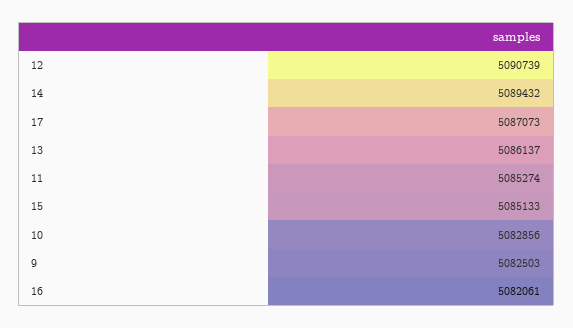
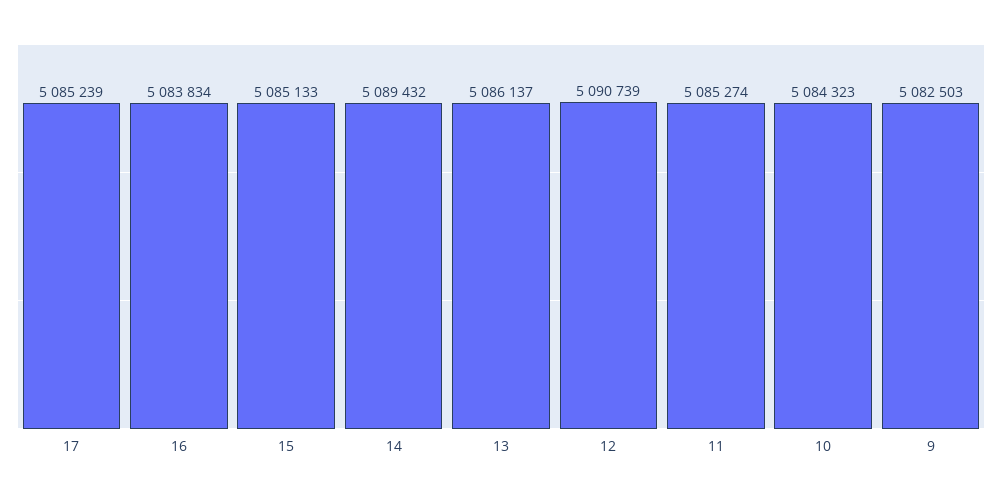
  {
    "12": 5090739,
    "14": 5089432,
-   "17": 5087073,
+   "17": 5085239,
    "13": 5086137,
    "11": 5085274,
    "15": 5085133,
-   "10": 5082856,
+   "10": 5084323,
    "9": 5082503,
-   "16": 5082061
+   "16": 5083834
  }

